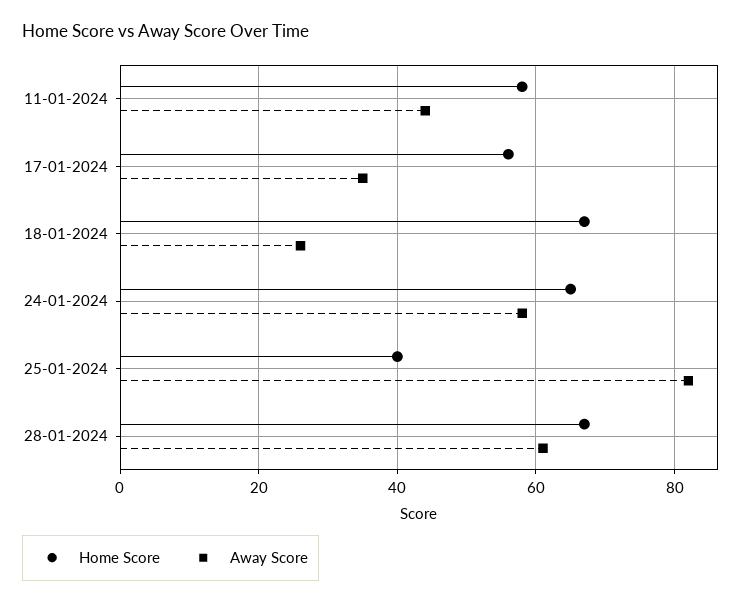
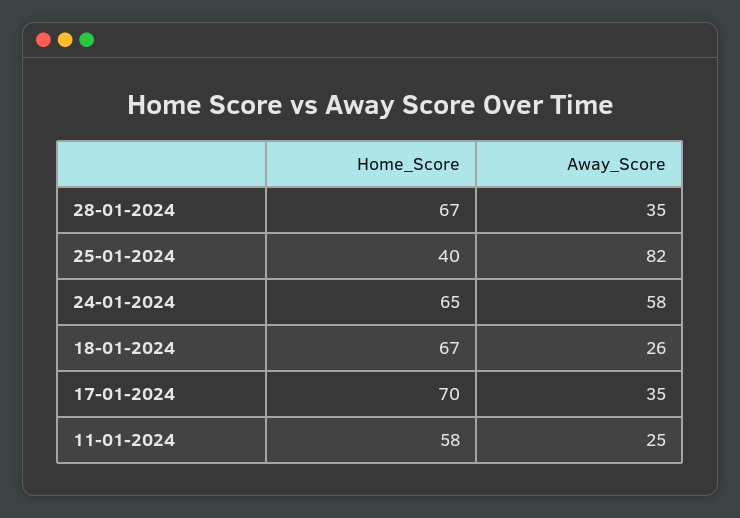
  {
    "Home Score": {
      "11-01-2024": 58,
-     "17-01-2024": 55,
+     "17-01-2024": 70,
      "18-01-2024": 67,
      "24-01-2024": 65,
      "25-01-2024": 40,
      "28-01-2024": 67
    },
    "Away Score": {
-     "11-01-2024": 45,
+     "11-01-2024": 25,
      "17-01-2024": 35,
      "18-01-2024": 26,
      "24-01-2024": 58,
      "25-01-2024": 82,
-     "28-01-2024": 60
+     "28-01-2024": 35
    }
  }

